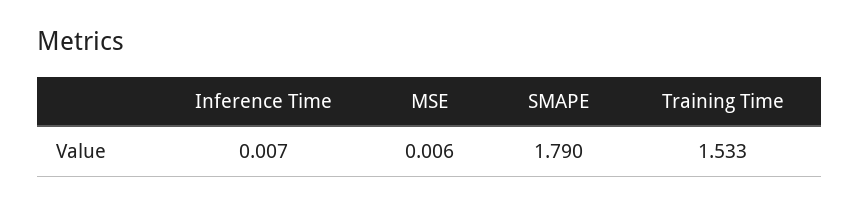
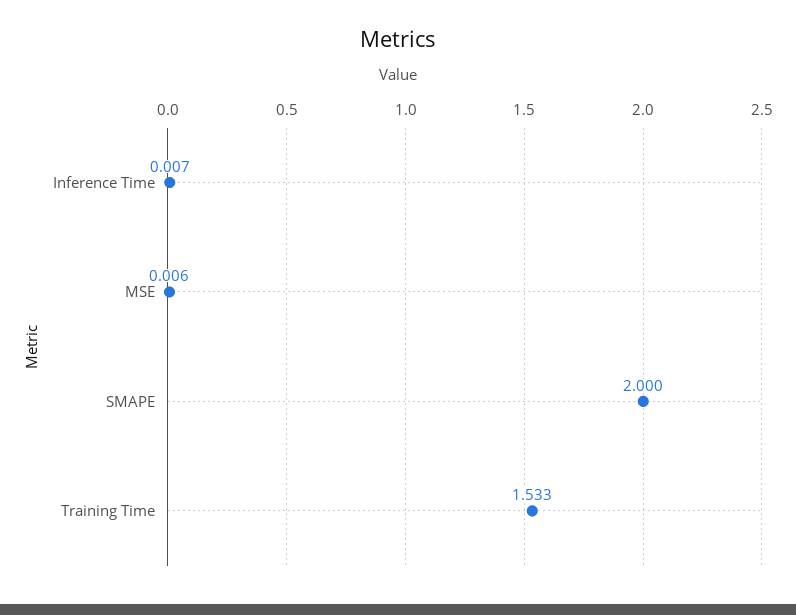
  {
    "Inference Time": 0.007,
    "MSE": 0.006,
-   "SMAPE": 1.79,
+   "SMAPE": 2,
    "Training Time": 1.533
  }

